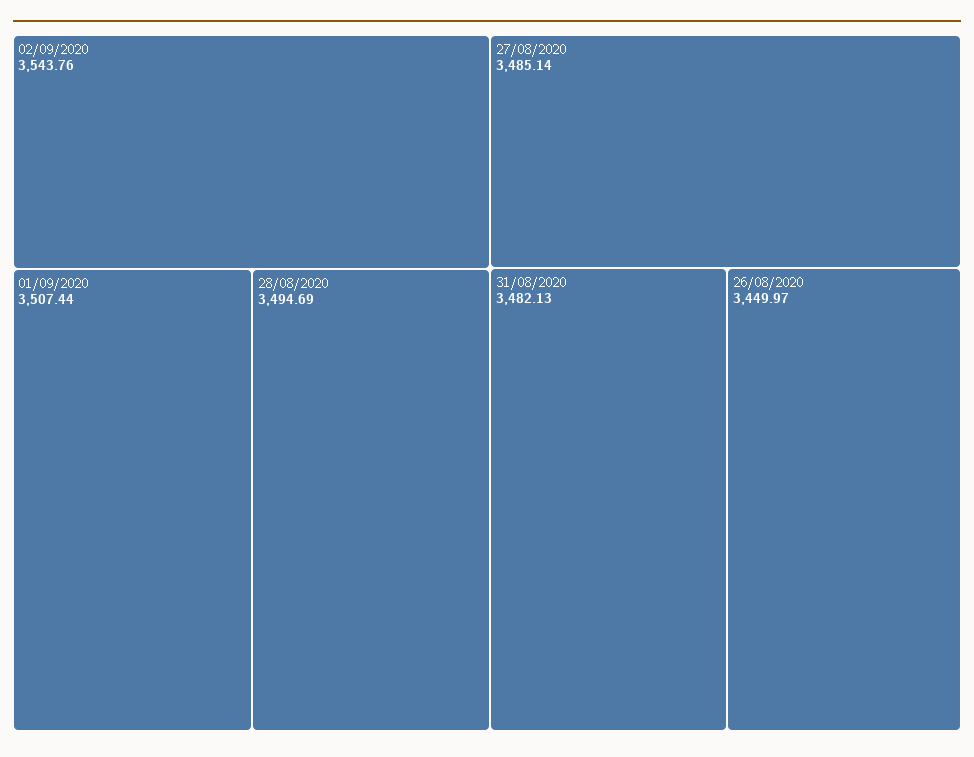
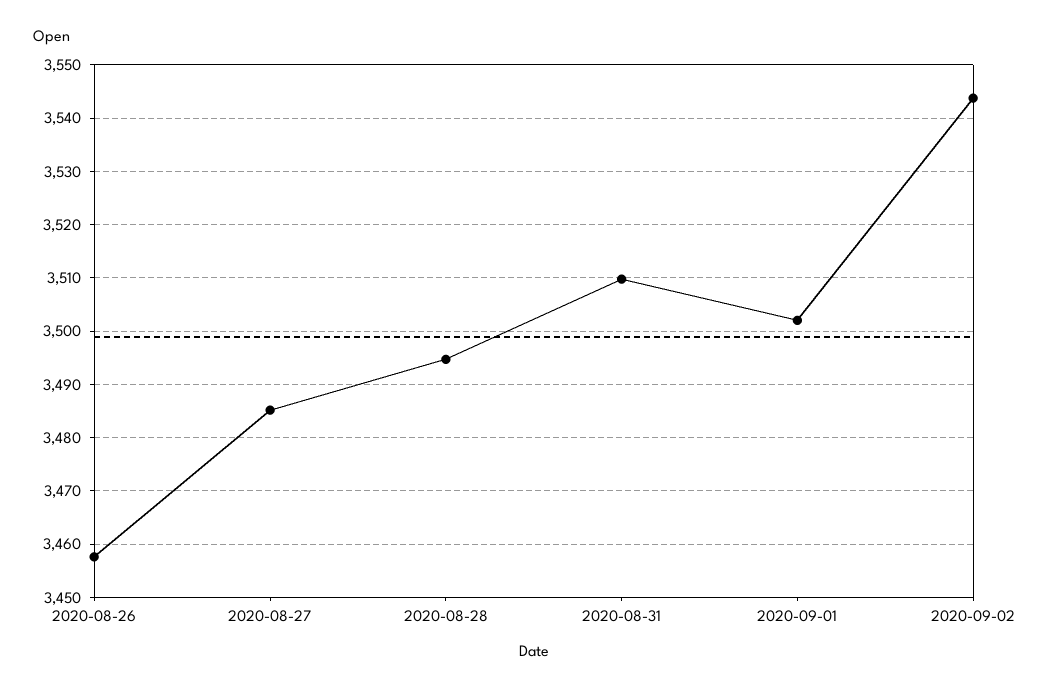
  {
    "02/09/2020": 3543.76,
-   "01/09/2020": 3507.44,
+   "01/09/2020": 3502,
    "28/08/2020": 3494.69,
    "27/08/2020": 3485.14,
-   "31/08/2020": 3482.13,
+   "31/08/2020": 3510,
-   "26/08/2020": 3449.97
+   "26/08/2020": 3458
  }

